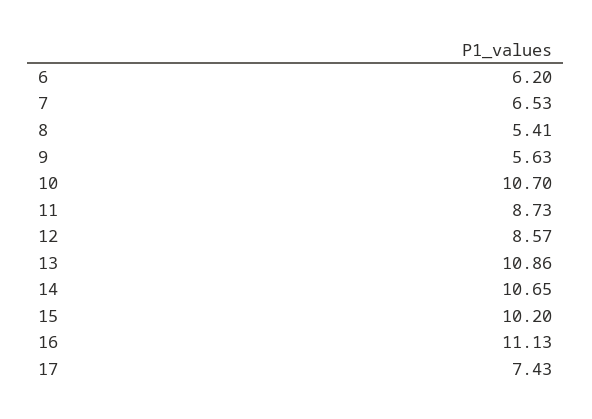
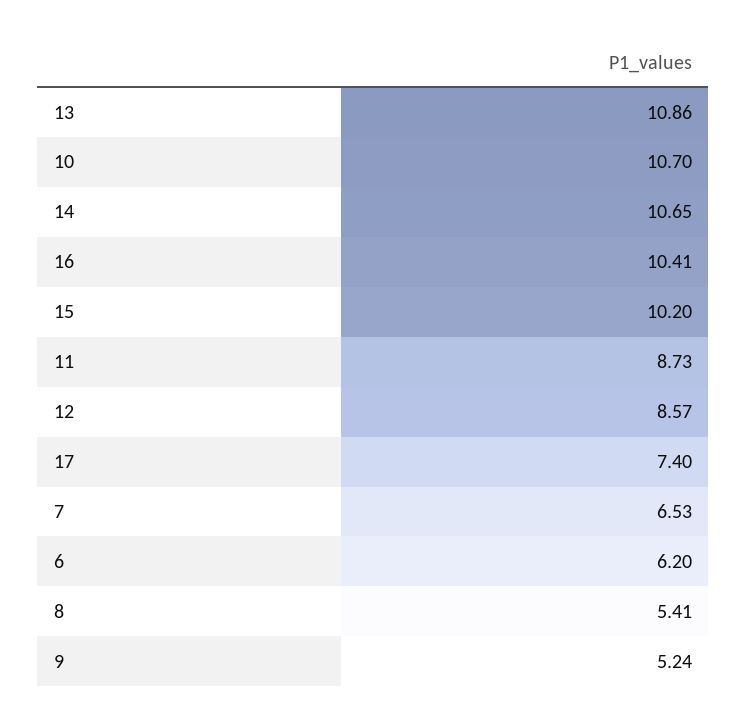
  {
    "6": 6.2,
    "7": 6.53,
    "8": 5.41,
-   "9": 5.63,
+   "9": 5.24,
    "10": 10.7,
    "11": 8.73,
    "12": 8.57,
    "13": 10.86,
    "14": 10.65,
    "15": 10.2,
-   "16": 11.13,
+   "16": 10.41,
-   "17": 7.43
+   "17": 7.4
  }

